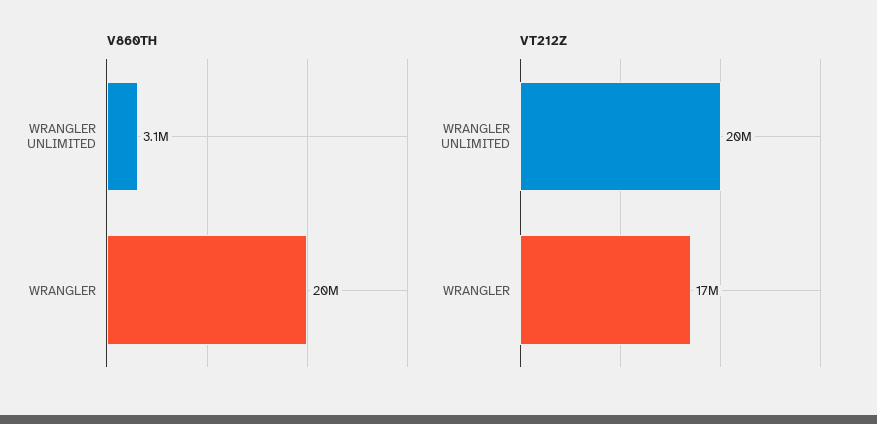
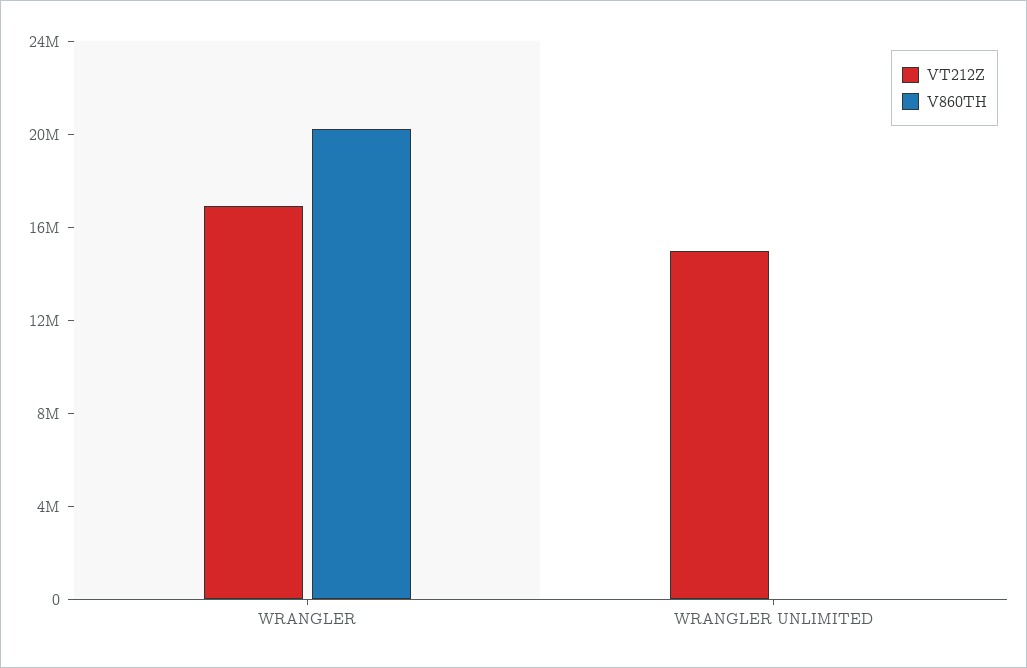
  {
    "V860TH": {
-     "WRANGLER UNLIMITED": 3100000,
+     "WRANGLER UNLIMITED": 0,
      "WRANGLER": 20000000
    },
    "VT212Z": {
-     "WRANGLER UNLIMITED": 20000000,
+     "WRANGLER UNLIMITED": 15000000,
      "WRANGLER": 17000000
    }
  }

